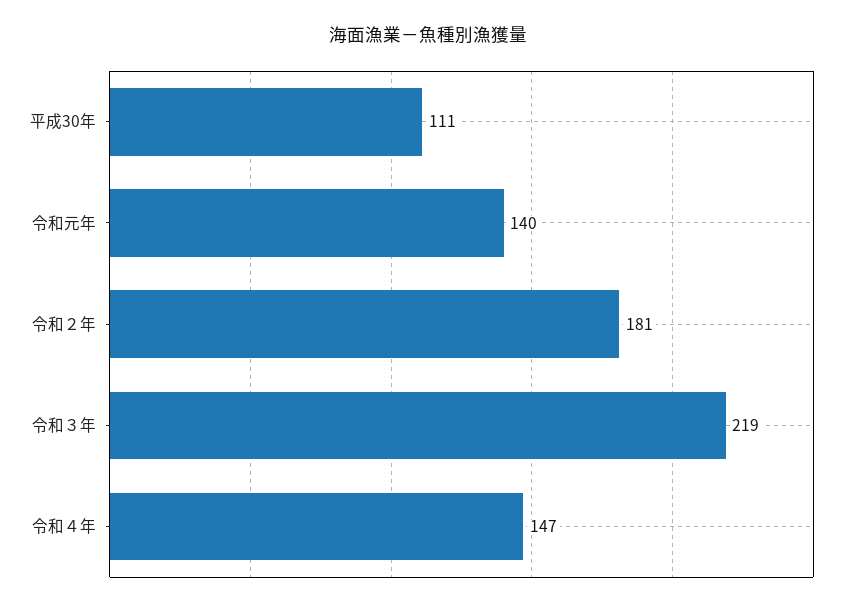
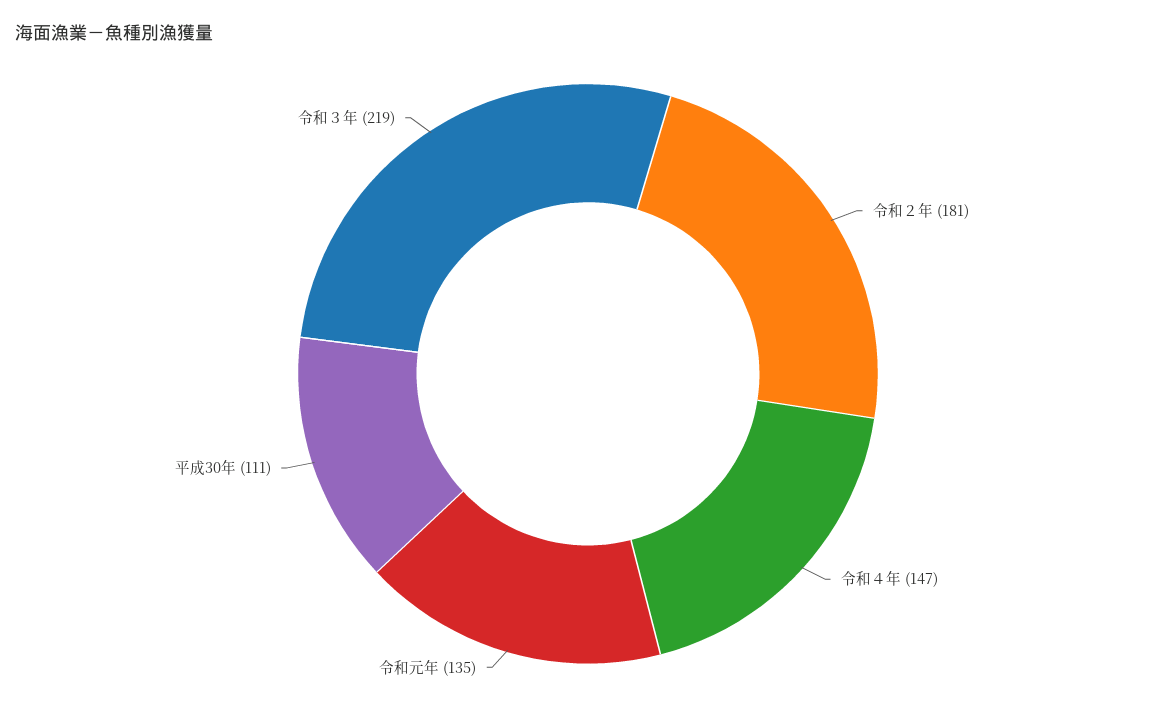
  {
    "平成30年": 111,
-   "令和元年": 140,
+   "令和元年": 135,
    "令和２年": 181,
    "令和３年": 219,
    "令和４年": 147
  }

